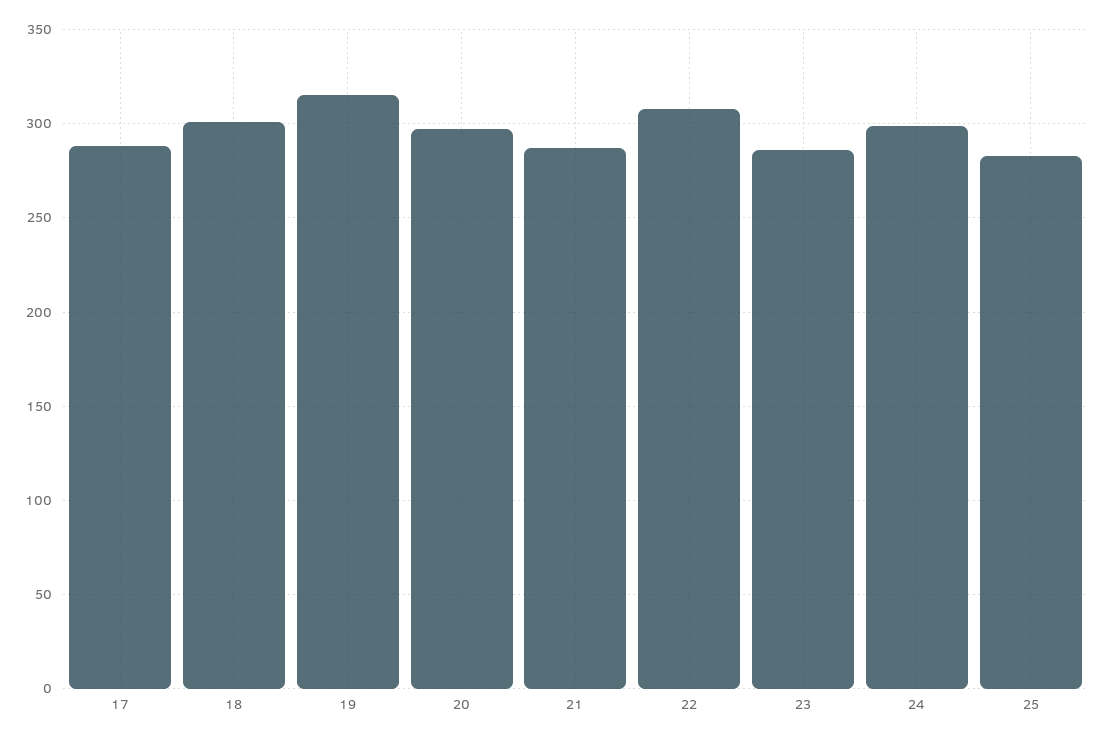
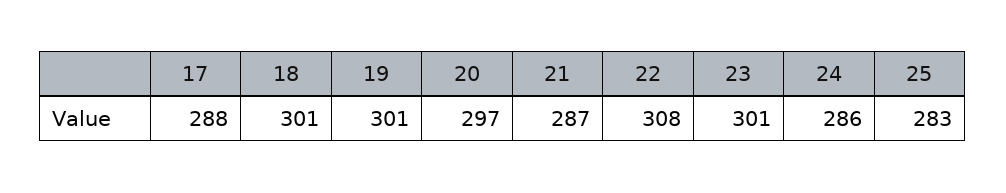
  {
    "17": 288,
    "18": 301,
-   "19": 315,
+   "19": 301,
    "20": 297,
    "21": 287,
    "22": 308,
-   "23": 285,
+   "23": 301,
-   "24": 300,
+   "24": 286,
    "25": 283
  }

